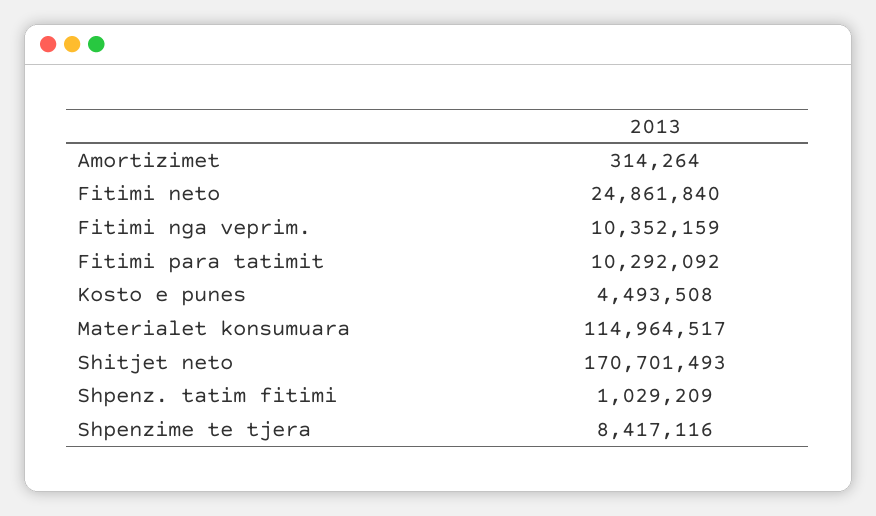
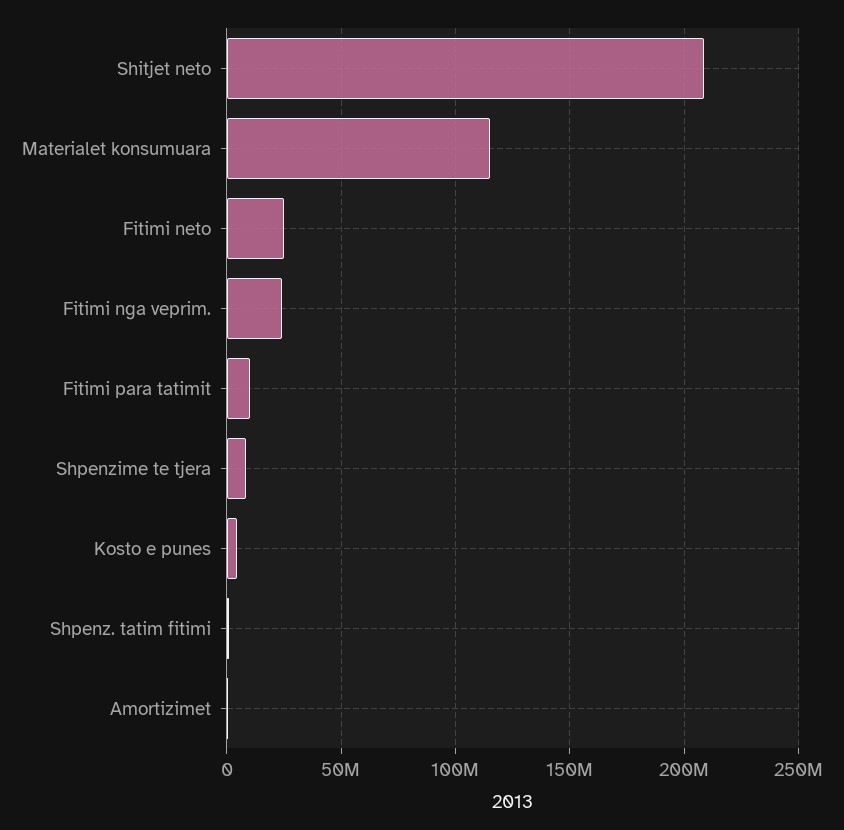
  {
    "Amortizimet": 314264,
    "Fitimi neto": 24861840,
-   "Fitimi nga veprim.": 10352159,
+   "Fitimi nga veprim.": 25000000,
    "Fitimi para tatimit": 10292092,
    "Kosto e punes": 4493508,
    "Materialet konsumuara": 114964517,
-   "Shitjet neto": 170701493,
+   "Shitjet neto": 210000000,
    "Shpenz. tatim fitimi": 1029209,
    "Shpenzime te tjera": 8417116
  }

